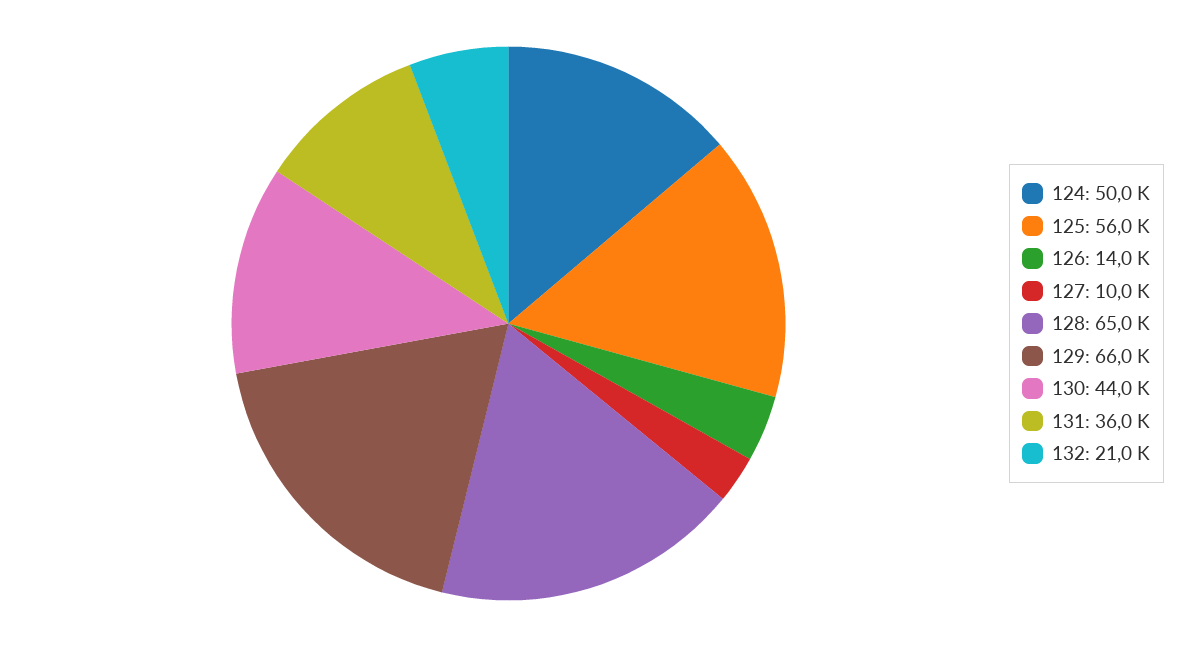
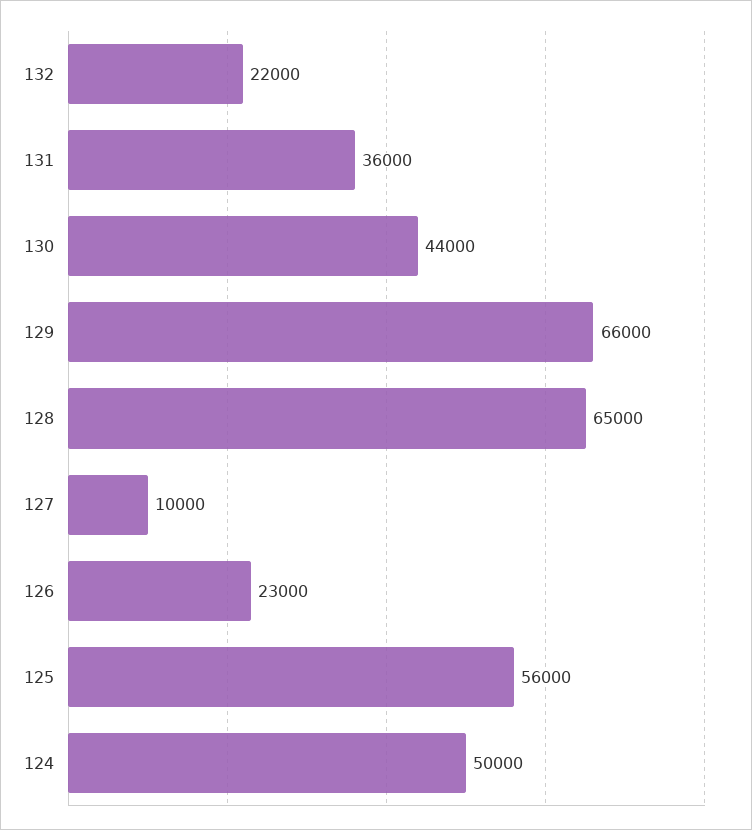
  {
    "124": 50000,
    "125": 56000,
-   "126": 14000,
+   "126": 23000,
    "127": 10000,
    "128": 65000,
    "129": 66000,
    "130": 44000,
    "131": 36000,
-   "132": 21000
+   "132": 22000
  }

